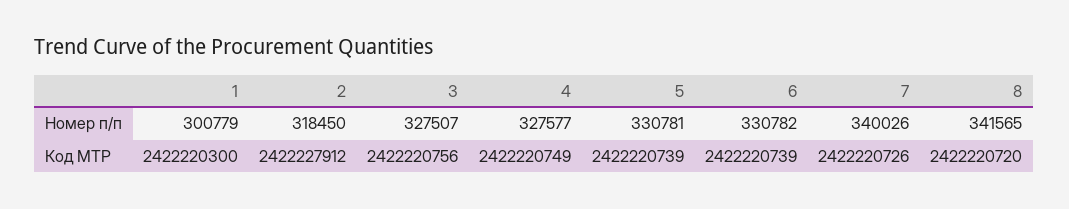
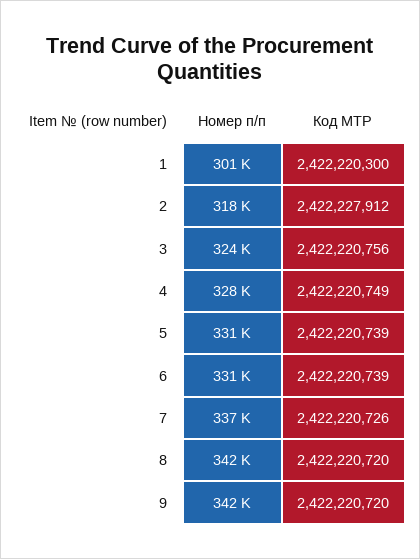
  {
    "1": {
      "Номер п/п": 300779,
      "Код МТР": 2422220300
    },
    "2": {
      "Номер п/п": 318450,
      "Код МТР": 2422227912
    },
    "3": {
-     "Номер п/п": 327507,
+     "Номер п/п": 324000,
      "Код МТР": 2422220756
    },
    "4": {
      "Номер п/п": 327577,
      "Код МТР": 2422220749
    },
    "5": {
      "Номер п/п": 330781,
      "Код МТР": 2422220739
    },
    "6": {
      "Номер п/п": 330782,
      "Код МТР": 2422220739
    },
    "7": {
-     "Номер п/п": 340026,
+     "Номер п/п": 337000,
      "Код МТР": 2422220726
    },
    "8": {
      "Номер п/п": 341565,
      "Код МТР": 2422220720
-   }
+   },
+   "9": {
+     "Номер п/п": 342000,
+     "Код МТР": 2422220720
+   }
  }

